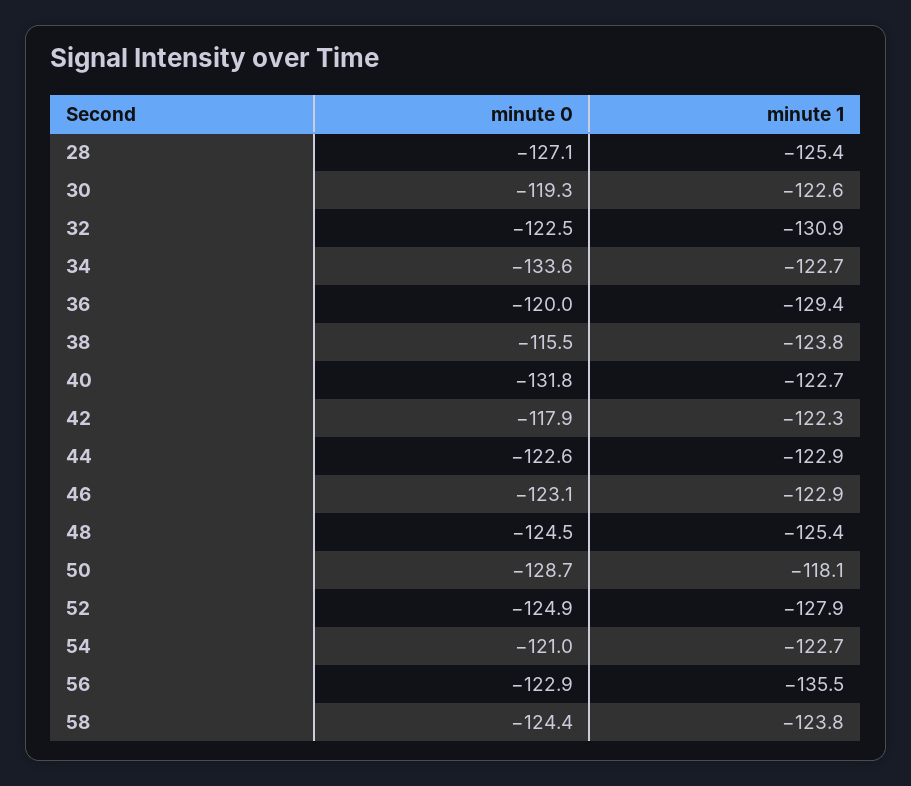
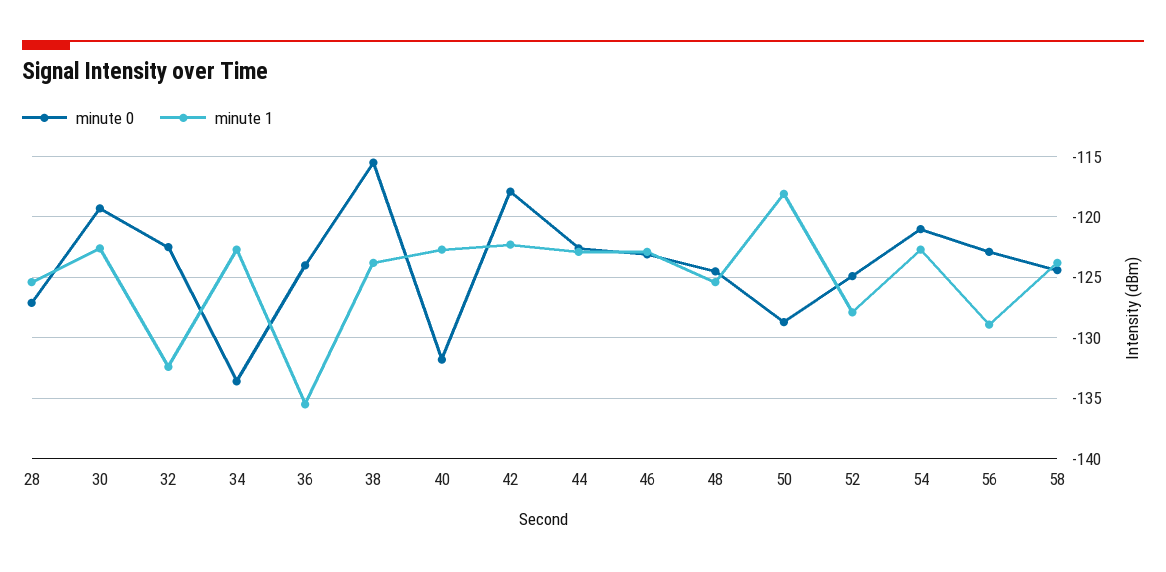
  {
    "minute 0": {
      "28": -127.1,
      "30": -119.3,
      "32": -122.5,
      "34": -133.6,
-     "36": -120,
+     "36": -124,
      "38": -115.5,
      "40": -131.8,
      "42": -117.9,
      "44": -122.6,
      "46": -123.1,
      "48": -124.5,
      "50": -128.7,
      "52": -124.9,
      "54": -121,
      "56": -122.9,
      "58": -124.4
    },
    "minute 1": {
      "28": -125.4,
      "30": -122.6,
-     "32": -130.9,
+     "32": -132.5,
      "34": -122.7,
-     "36": -129.4,
+     "36": -135.5,
      "38": -123.8,
      "40": -122.7,
      "42": -122.3,
      "44": -122.9,
      "46": -122.9,
      "48": -125.4,
      "50": -118.1,
      "52": -127.9,
      "54": -122.7,
-     "56": -135.5,
+     "56": -129,
      "58": -123.8
    }
  }

